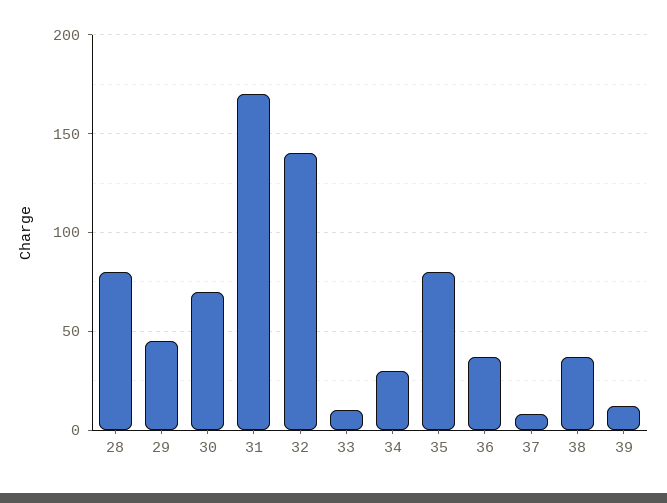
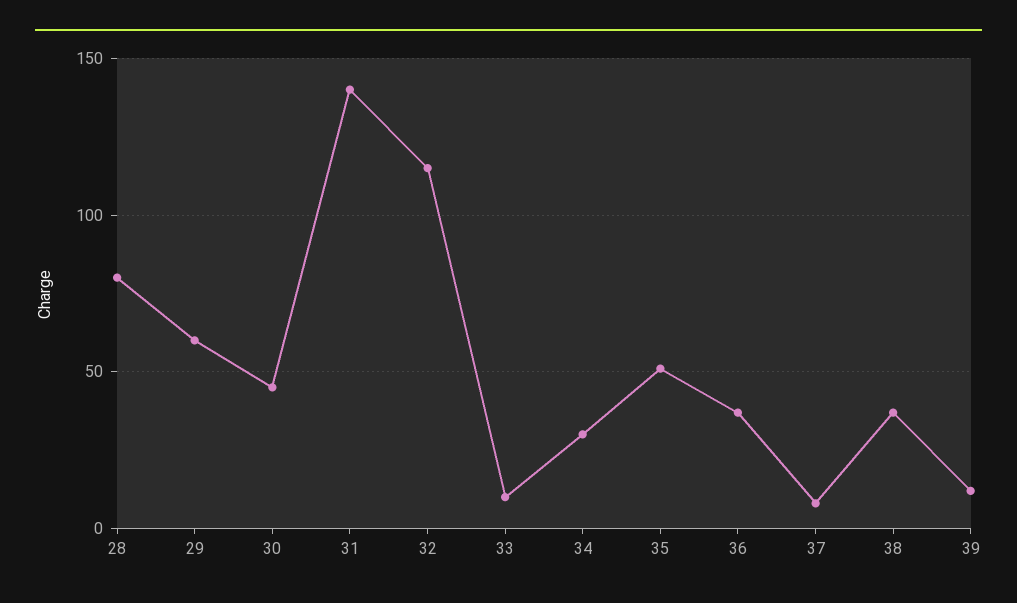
  {
    "28": 80,
-   "29": 45,
+   "29": 60,
-   "30": 70,
+   "30": 45,
-   "31": 170,
+   "31": 140,
-   "32": 140,
+   "32": 115,
    "33": 10,
    "34": 30,
-   "35": 80,
+   "35": 50,
    "36": 35,
    "37": 10,
    "38": 35,
    "39": 10
  }

